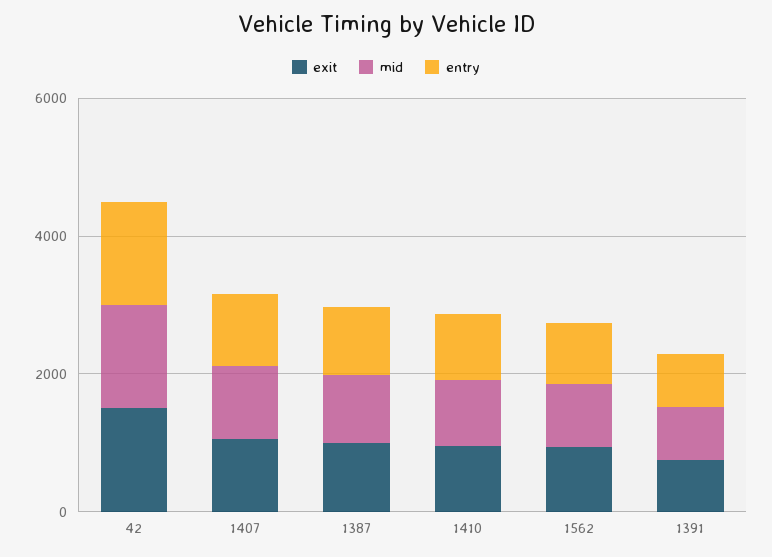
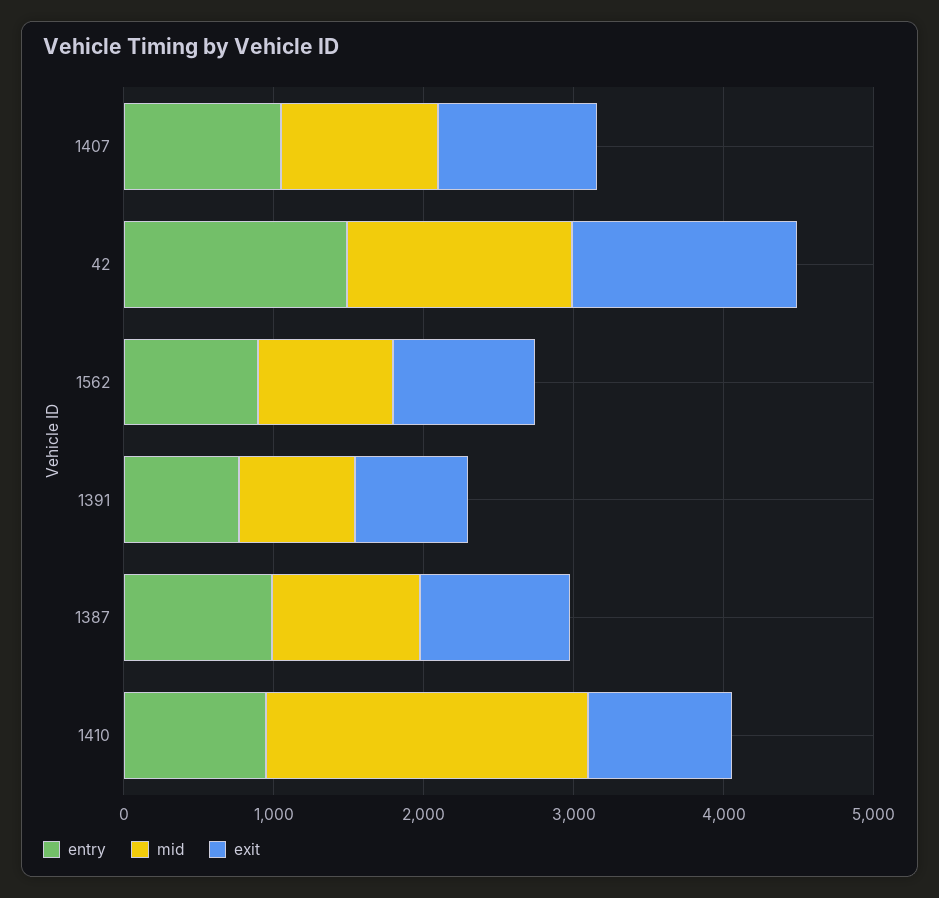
  {
    "exit": {
      "42": 1600,
      "1407": 1000,
      "1387": 1000,
      "1410": 1000,
      "1562": 1000,
      "1391": 800
    },
    "mid": {
      "42": 1400,
      "1407": 1000,
      "1387": 1000,
-     "1410": 1000,
+     "1410": 2200,
      "1562": 1000,
      "1391": 800
    },
    "entry": {
      "42": 1400,
      "1407": 1000,
      "1387": 1000,
      "1410": 1000,
      "1562": 800,
      "1391": 800
    }
  }

